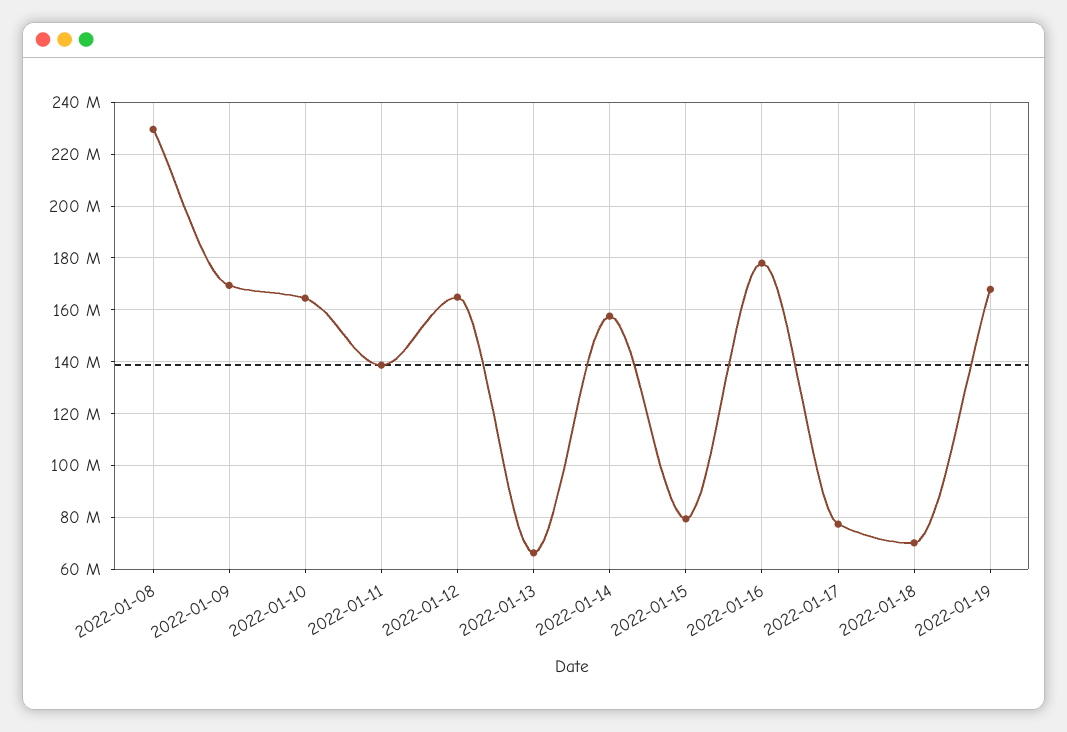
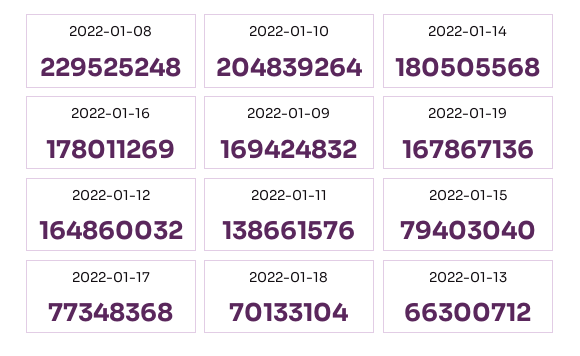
  {
    "2022-01-08": 229525248,
    "2022-01-09": 169424832,
-   "2022-01-10": 165000000,
+   "2022-01-10": 204839264,
    "2022-01-11": 138661576,
    "2022-01-12": 164860032,
    "2022-01-13": 66300712,
-   "2022-01-14": 157500000,
+   "2022-01-14": 180505568,
    "2022-01-15": 79403040,
    "2022-01-16": 178011269,
    "2022-01-17": 77348368,
    "2022-01-18": 70133104,
    "2022-01-19": 167867136
  }

